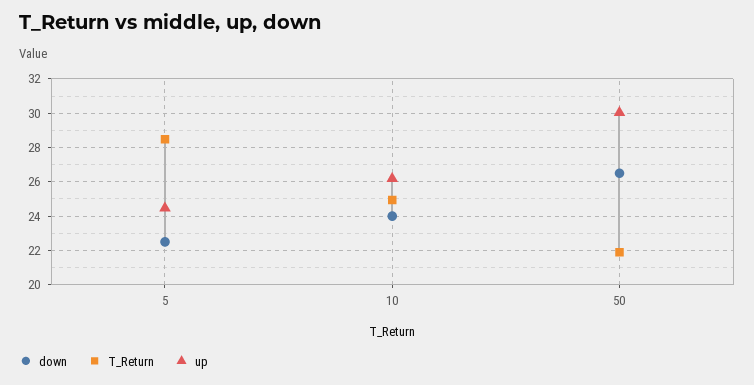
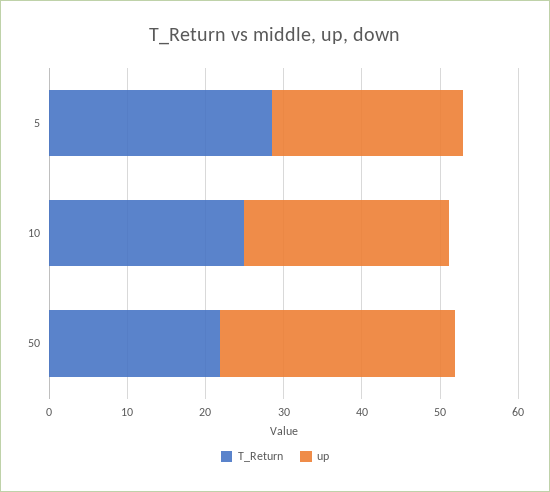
  {
-   "down": {
-     "5": 22.5,
-     "10": 24,
-     "50": 26.5
-   },
    "T_Return": {
      "5": 28.5,
      "10": 25,
      "50": 22
    },
    "up": {
      "5": 24.5,
      "10": 26,
      "50": 30
    }
  }

